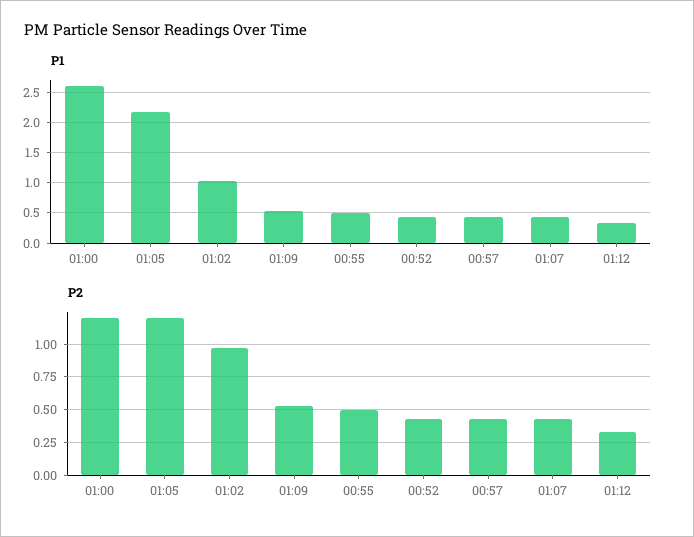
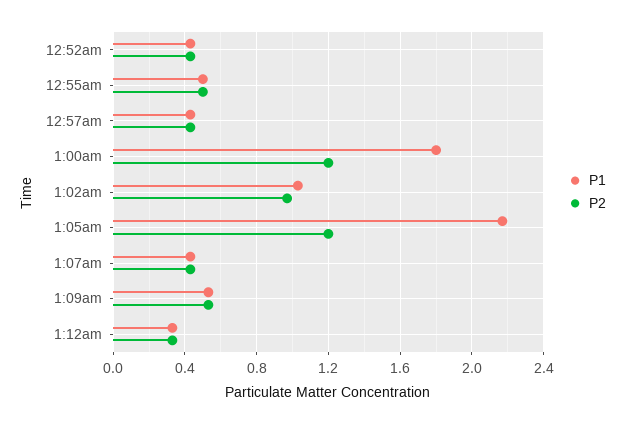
  {
    "P1": {
-     "01:00": 2.6,
+     "01:00": 1.8,
      "01:05": 2.15,
      "01:02": 1.05,
      "01:09": 0.55,
      "00:55": 0.5,
      "00:52": 0.45,
      "00:57": 0.45,
      "01:07": 0.45,
      "01:12": 0.35
    },
    "P2": {
      "01:00": 1.2,
      "01:05": 1.2,
      "01:02": 0.95,
      "01:09": 0.55,
      "00:55": 0.5,
      "00:52": 0.45,
      "00:57": 0.45,
      "01:07": 0.45,
      "01:12": 0.35
    }
  }

